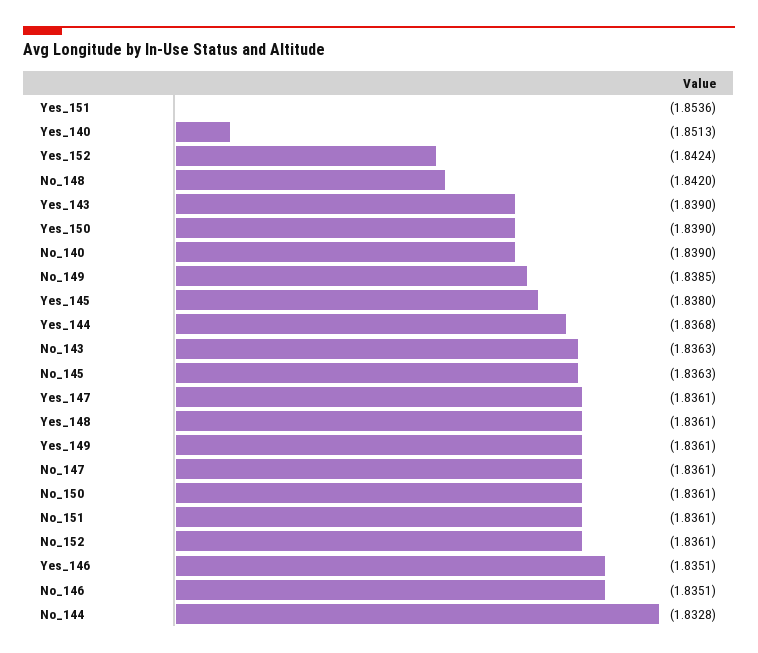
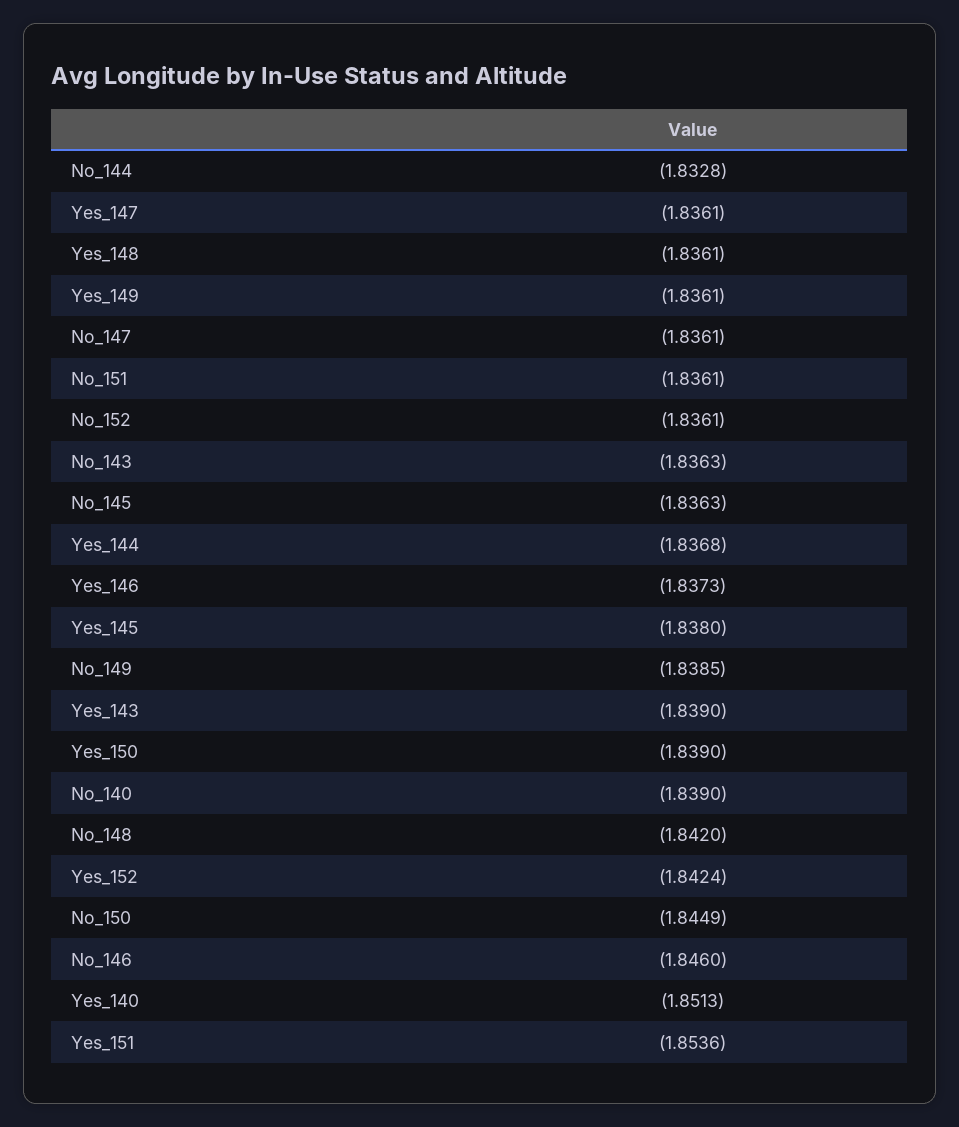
  {
    "Yes_151": -1.8536,
    "Yes_140": -1.8513,
    "Yes_152": -1.8424,
    "No_148": -1.842,
    "Yes_143": -1.839,
    "Yes_150": -1.839,
    "No_140": -1.839,
    "No_149": -1.8385,
    "Yes_145": -1.838,
    "Yes_144": -1.8368,
    "No_143": -1.8363,
    "No_145": -1.8363,
    "Yes_147": -1.8361,
    "Yes_148": -1.8361,
    "Yes_149": -1.8361,
    "No_147": -1.8361,
-   "No_150": -1.8361,
+   "No_150": -1.8449,
    "No_151": -1.8361,
    "No_152": -1.8361,
-   "Yes_146": -1.8351,
+   "Yes_146": -1.8373,
-   "No_146": -1.8351,
+   "No_146": -1.846,
    "No_144": -1.8328
  }

